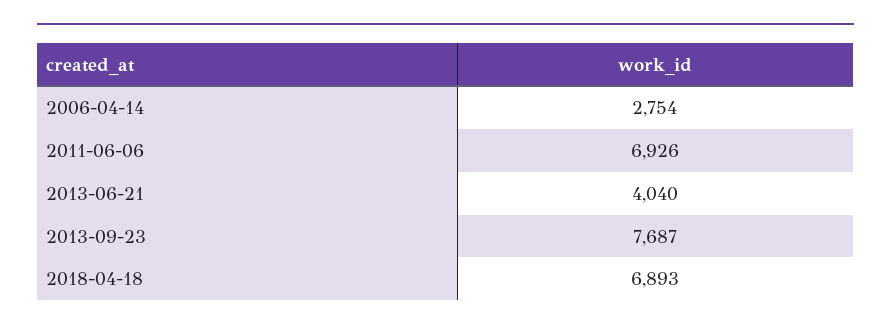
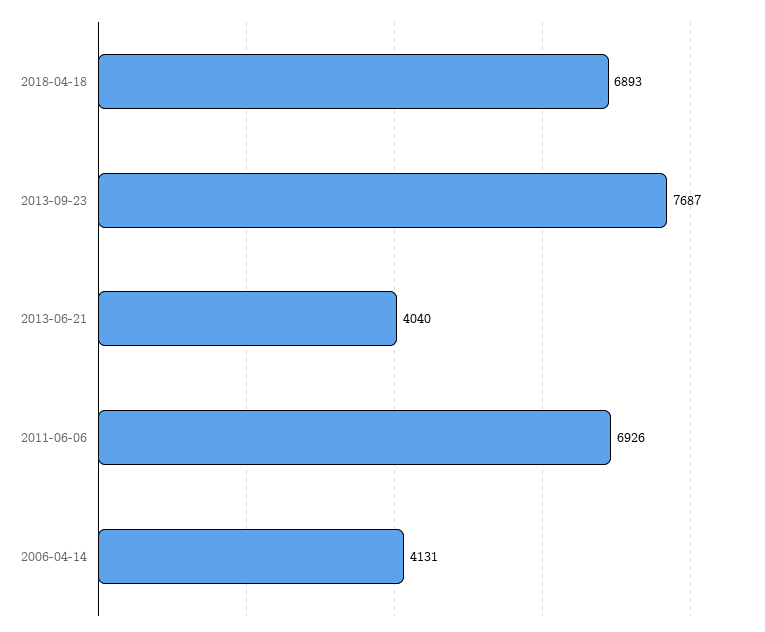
  {
-   "2006-04-14": 2754,
+   "2006-04-14": 4131,
    "2011-06-06": 6926,
    "2013-06-21": 4040,
    "2013-09-23": 7687,
    "2018-04-18": 6893
  }

